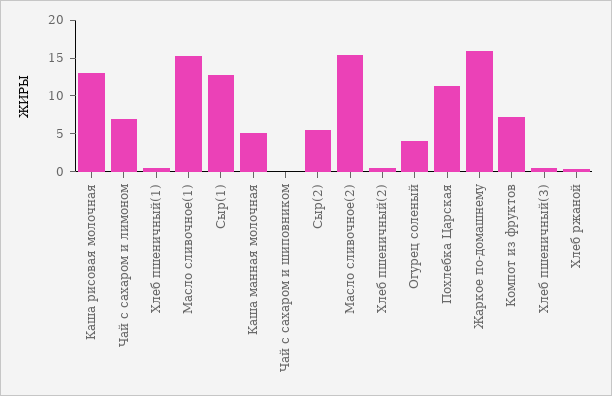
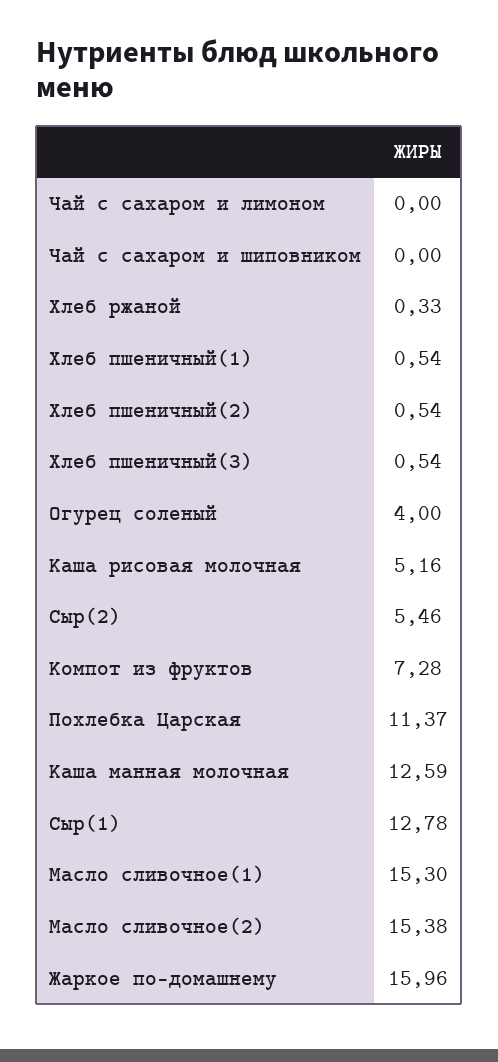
  {
-   "Каша рисовая молочная": 12.5,
+   "Каша рисовая молочная": 5.16,
-   "Чай с сахаром и лимоном": 7.5,
+   "Чай с сахаром и лимоном": 0,
    "Хлеб пшеничный(1)": 0.54,
    "Масло сливочное(1)": 15.3,
    "Сыр(1)": 12.78,
-   "Каша манная молочная": 5,
+   "Каша манная молочная": 12.59,
    "Чай с сахаром и шиповником": 0,
    "Сыр(2)": 5.46,
    "Масло сливочное(2)": 15.38,
    "Хлеб пшеничный(2)": 0.54,
    "Огурец соленый": 4,
    "Похлебка Царская": 11.37,
    "Жаркое по-домашнему": 15.96,
    "Компот из фруктов": 7.28,
    "Хлеб пшеничный(3)": 0.54,
    "Хлеб ржаной": 0.33
  }

